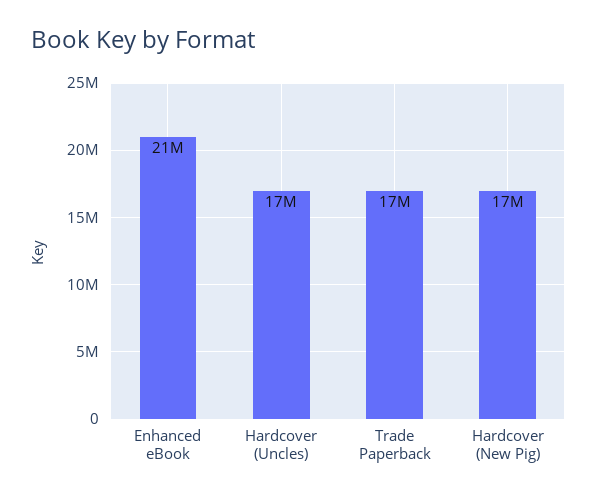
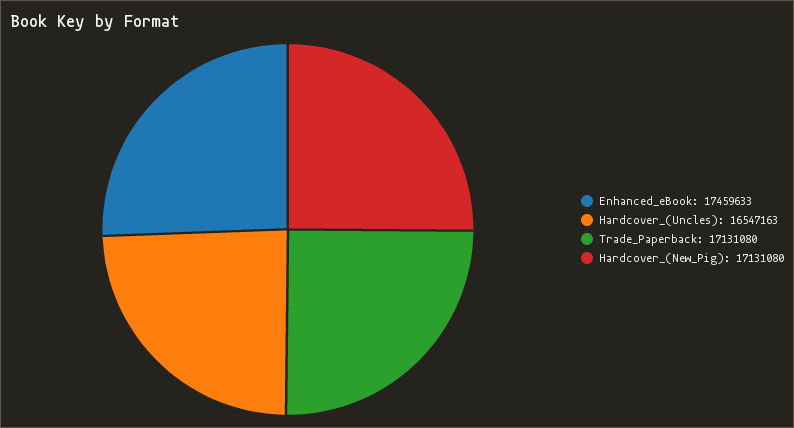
  {
-   "Enhanced eBook": 21000000,
+   "Enhanced eBook": 17459633,
    "Hardcover (Uncles)": 16547163,
    "Trade Paperback": 17131080,
    "Hardcover (New Pig)": 17131080
  }

